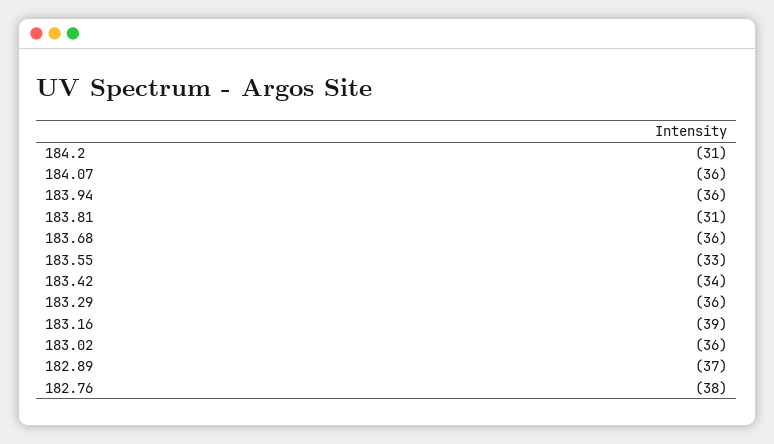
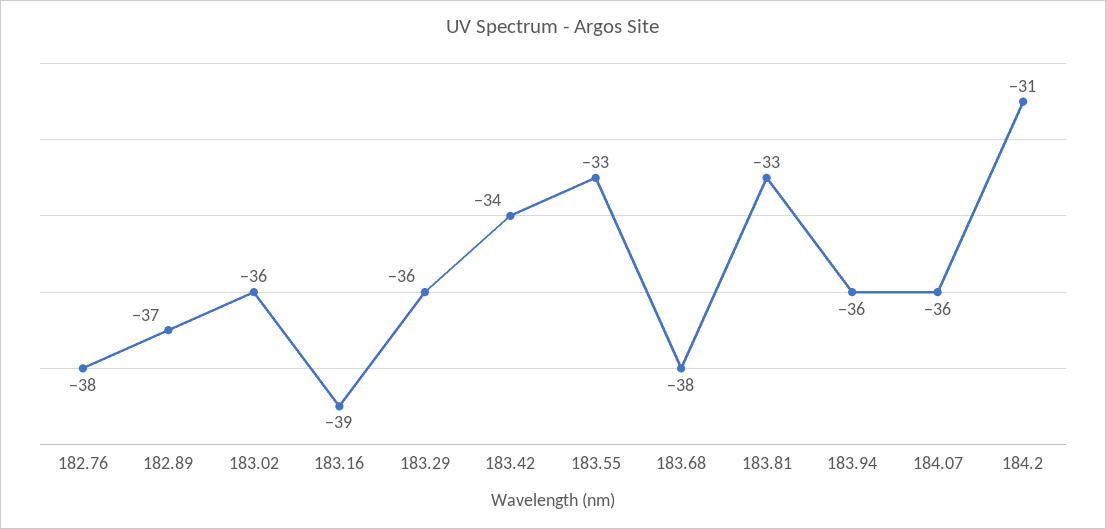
  {
    "184.2": -31,
    "184.07": -36,
    "183.94": -36,
-   "183.81": -31,
+   "183.81": -33,
-   "183.68": -36,
+   "183.68": -38,
    "183.55": -33,
    "183.42": -34,
    "183.29": -36,
    "183.16": -39,
    "183.02": -36,
    "182.89": -37,
    "182.76": -38
  }

